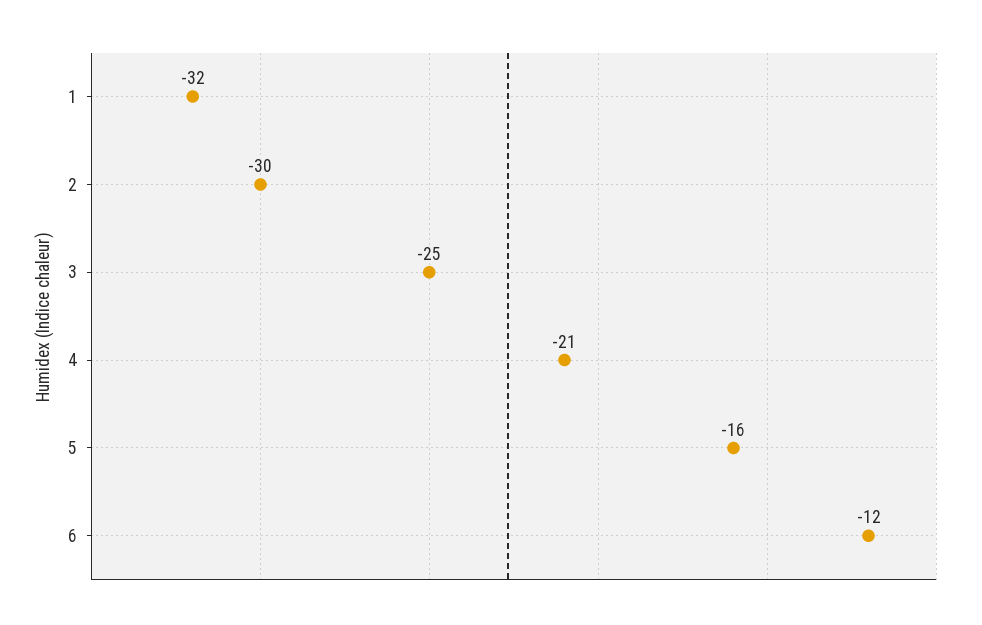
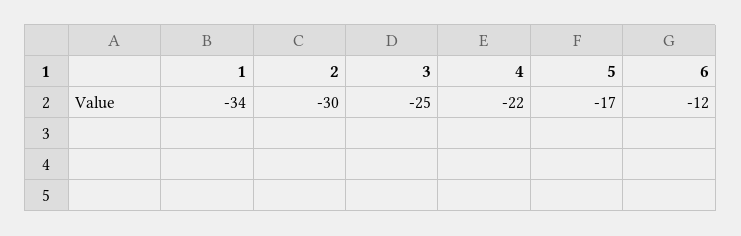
  {
-   "1": -32,
+   "1": -34,
    "2": -30,
    "3": -25,
-   "4": -21,
+   "4": -22,
-   "5": -16,
+   "5": -17,
    "6": -12
  }

